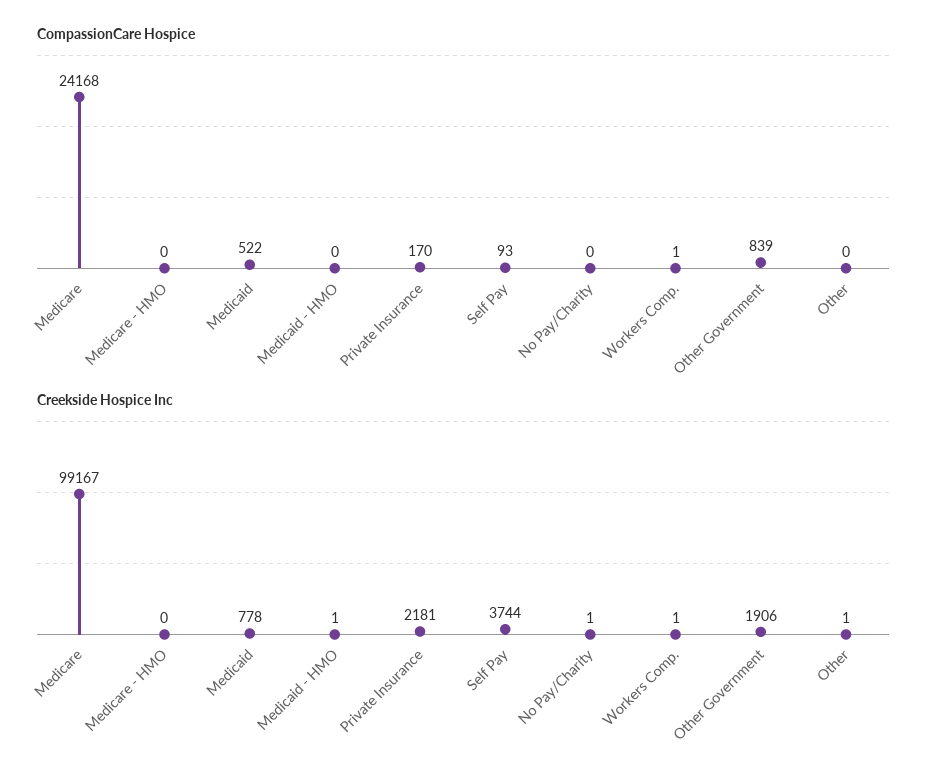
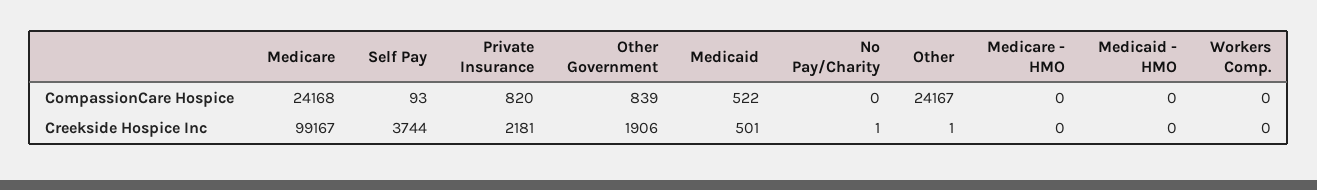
  {
    "CompassionCare Hospice": {
      "Medicare": 24168,
      "Medicare - HMO": 0,
      "Medicaid": 522,
      "Medicaid - HMO": 0,
-     "Private Insurance": 170,
+     "Private Insurance": 820,
      "Self Pay": 93,
      "No Pay/Charity": 0,
-     "Workers Comp.": 1,
+     "Workers Comp.": 0,
      "Other Government": 839,
-     "Other": 0
+     "Other": 24167
    },
    "Creekside Hospice Inc": {
      "Medicare": 99167,
      "Medicare - HMO": 0,
-     "Medicaid": 778,
+     "Medicaid": 501,
-     "Medicaid - HMO": 1,
+     "Medicaid - HMO": 0,
      "Private Insurance": 2181,
      "Self Pay": 3744,
      "No Pay/Charity": 1,
-     "Workers Comp.": 1,
+     "Workers Comp.": 0,
      "Other Government": 1906,
      "Other": 1
    }
  }

